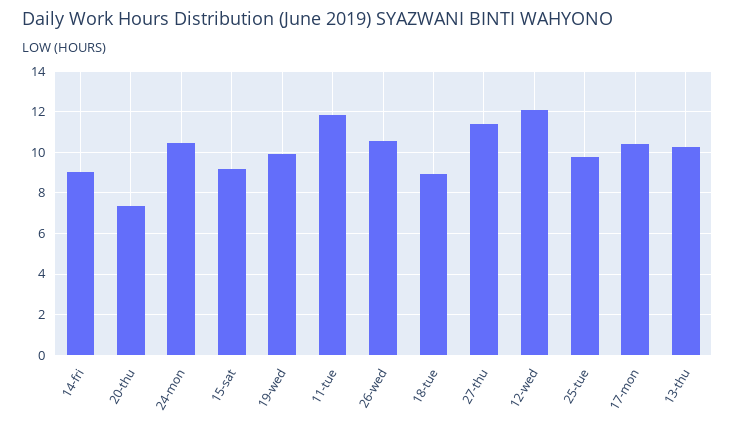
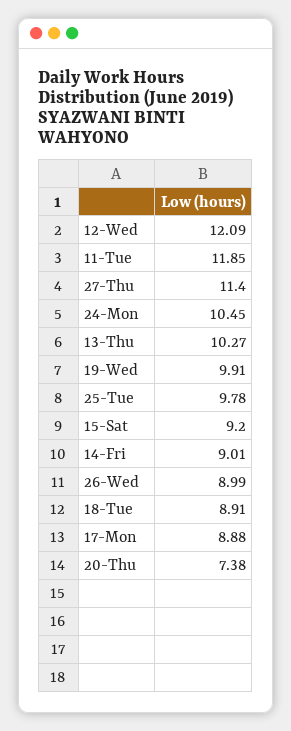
  {
    "14-fri": 9.01,
    "20-thu": 7.38,
    "24-mon": 10.45,
    "15-sat": 9.2,
    "19-wed": 9.91,
    "11-tue": 11.85,
-   "26-wed": 10.5,
+   "26-wed": 8.99,
    "18-tue": 8.91,
    "27-thu": 11.4,
    "12-wed": 12.09,
    "25-tue": 9.78,
-   "17-mon": 10.5,
+   "17-mon": 8.88,
    "13-thu": 10.27
  }

